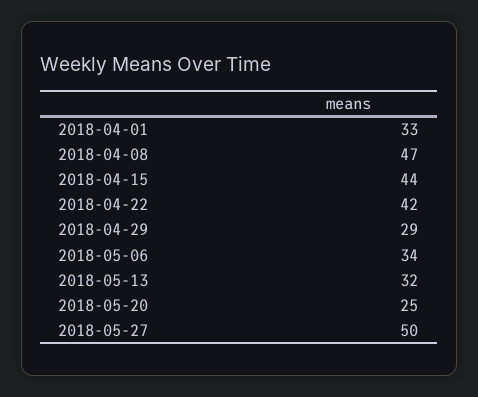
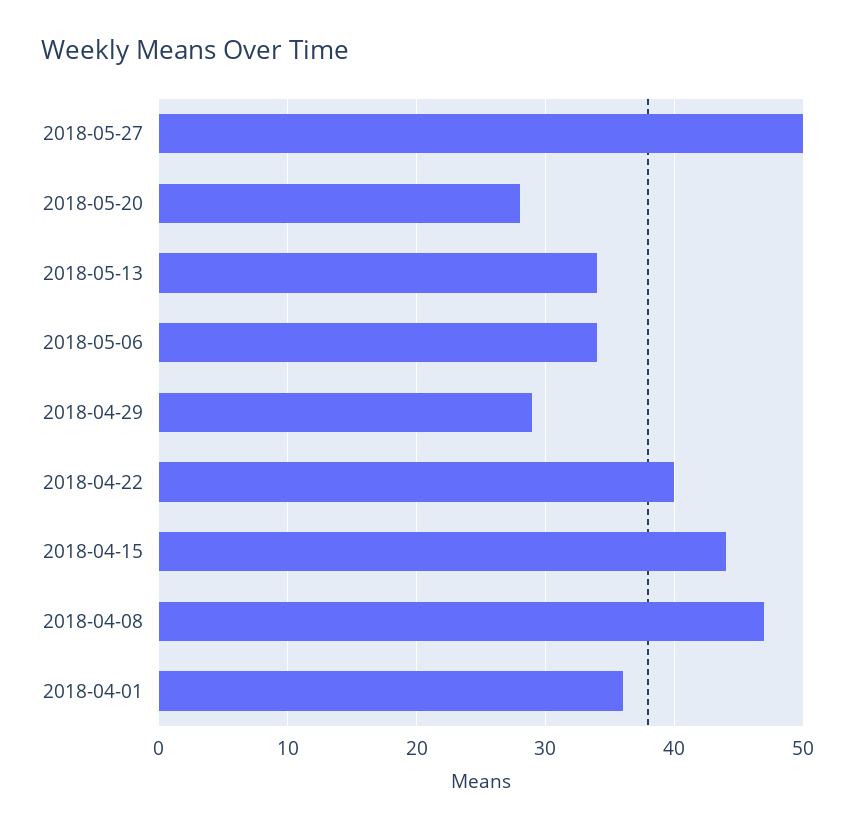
  {
-   "2018-04-01": 33,
+   "2018-04-01": 36,
    "2018-04-08": 47,
    "2018-04-15": 44,
-   "2018-04-22": 42,
+   "2018-04-22": 40,
    "2018-04-29": 29,
    "2018-05-06": 34,
-   "2018-05-13": 32,
+   "2018-05-13": 34,
-   "2018-05-20": 25,
+   "2018-05-20": 28,
    "2018-05-27": 50
  }

